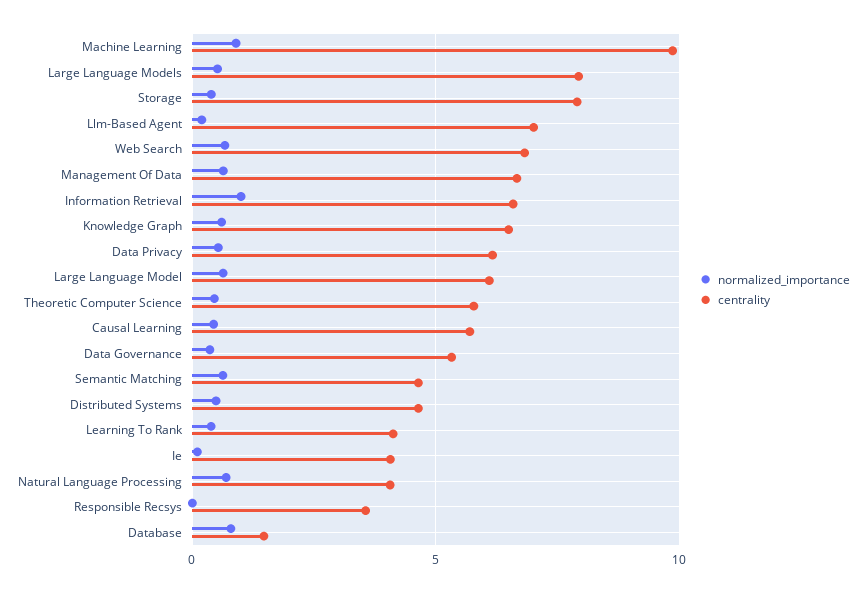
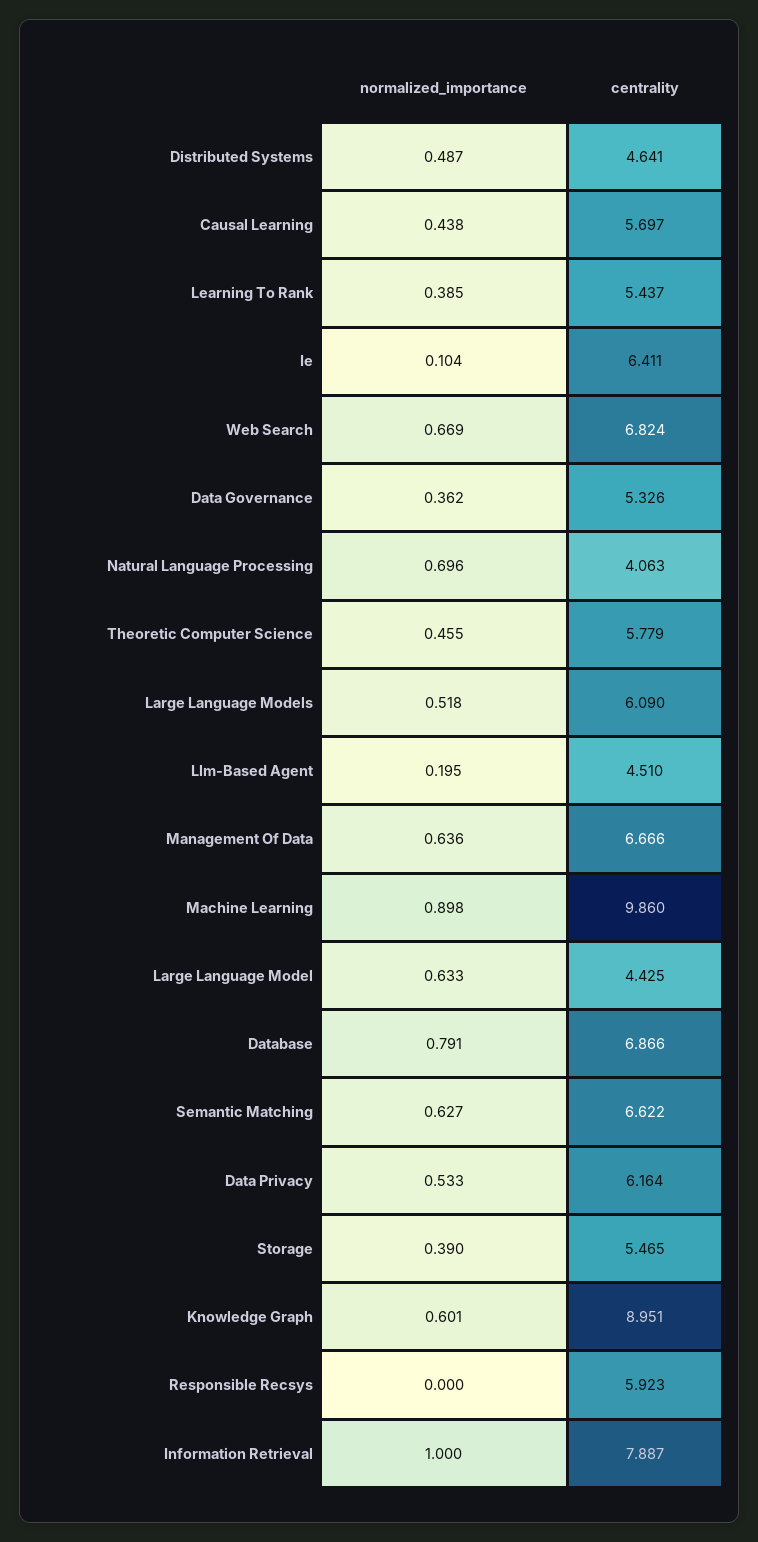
  {
    "normalized_importance": {
      "Machine Learning": 0.898,
      "Large Language Models": 0.518,
      "Storage": 0.39,
      "Llm-Based Agent": 0.195,
      "Web Search": 0.669,
      "Management Of Data": 0.636,
      "Information Retrieval": 1,
      "Knowledge Graph": 0.601,
      "Data Privacy": 0.533,
      "Large Language Model": 0.633,
      "Theoretic Computer Science": 0.455,
      "Causal Learning": 0.438,
      "Data Governance": 0.362,
      "Semantic Matching": 0.627,
      "Distributed Systems": 0.487,
      "Learning To Rank": 0.385,
      "Ie": 0.104,
      "Natural Language Processing": 0.696,
      "Responsible Recsys": 0,
      "Database": 0.791
    },
    "centrality": {
      "Machine Learning": 9.86,
-     "Large Language Models": 8,
+     "Large Language Models": 6.09,
-     "Storage": 8,
+     "Storage": 5.465,
-     "Llm-Based Agent": 7,
+     "Llm-Based Agent": 4.51,
      "Web Search": 6.824,
      "Management Of Data": 6.666,
-     "Information Retrieval": 6.5,
+     "Information Retrieval": 7.887,
-     "Knowledge Graph": 6.5,
+     "Knowledge Graph": 8.951,
      "Data Privacy": 6.164,
-     "Large Language Model": 6,
+     "Large Language Model": 4.425,
      "Theoretic Computer Science": 5.779,
      "Causal Learning": 5.697,
      "Data Governance": 5.326,
-     "Semantic Matching": 4.5,
+     "Semantic Matching": 6.622,
      "Distributed Systems": 4.641,
-     "Learning To Rank": 4,
+     "Learning To Rank": 5.437,
-     "Ie": 4,
+     "Ie": 6.411,
      "Natural Language Processing": 4.063,
-     "Responsible Recsys": 3.5,
+     "Responsible Recsys": 5.923,
-     "Database": 1.5
+     "Database": 6.866
    }
  }

